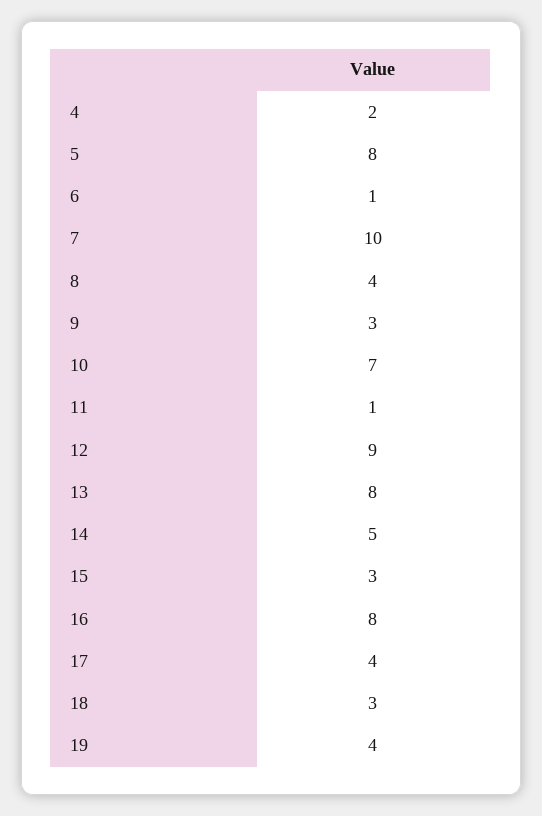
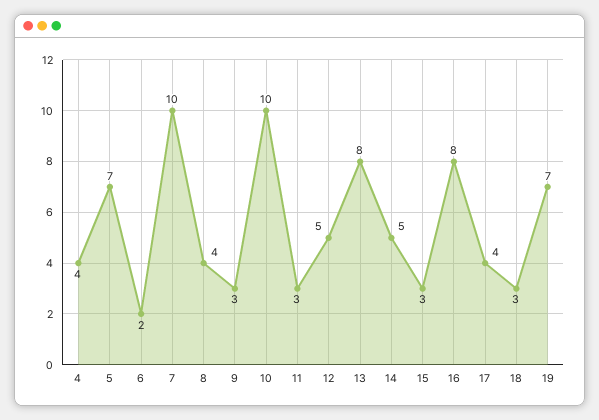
  {
-   "4": 2,
+   "4": 4,
-   "5": 8,
+   "5": 7,
-   "6": 1,
+   "6": 2,
    "7": 10,
    "8": 4,
    "9": 3,
-   "10": 7,
+   "10": 10,
-   "11": 1,
+   "11": 3,
-   "12": 9,
+   "12": 5,
    "13": 8,
    "14": 5,
    "15": 3,
    "16": 8,
    "17": 4,
    "18": 3,
-   "19": 4
+   "19": 7
  }

